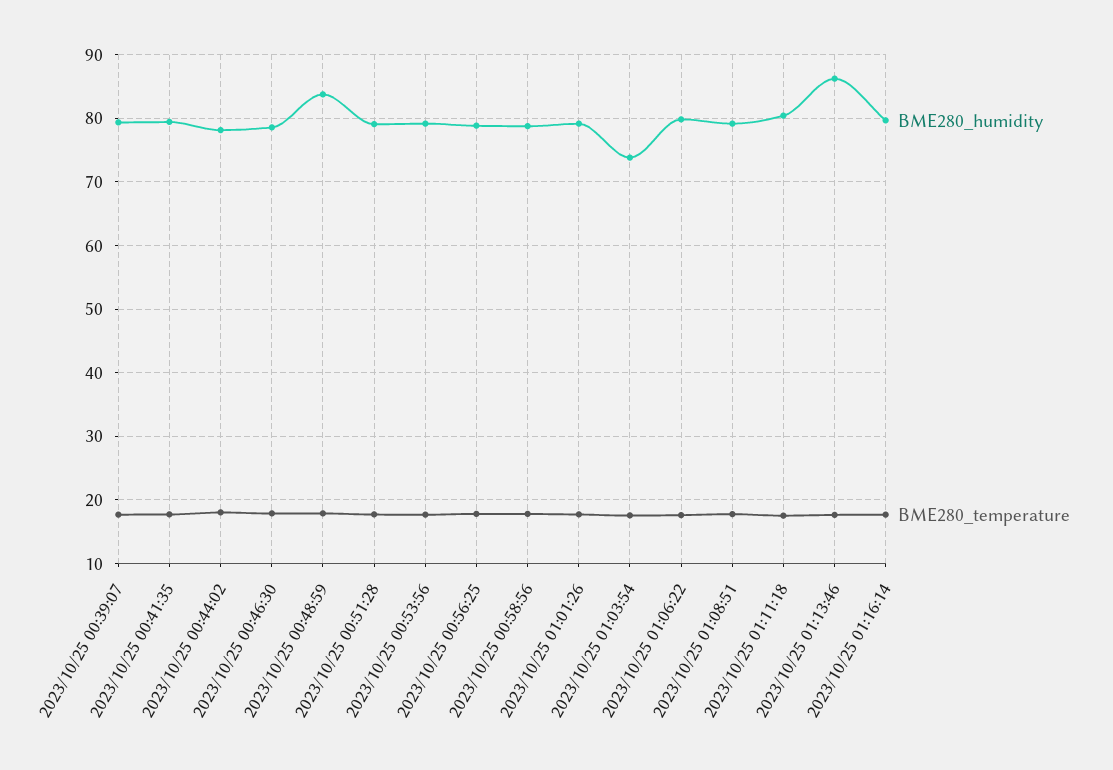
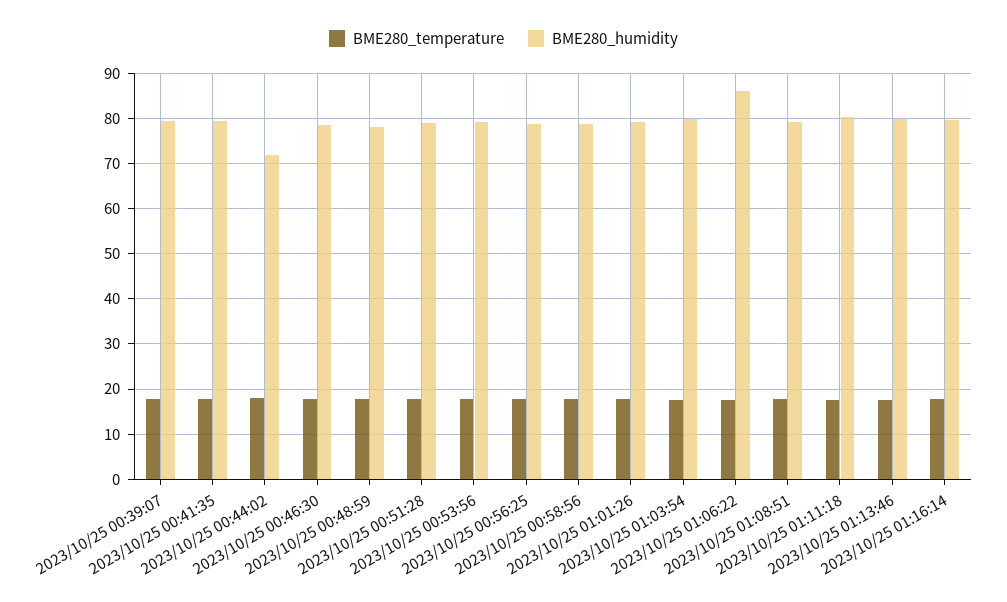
  {
    "BME280_humidity": {
      "2023/10/25 00:39:07": 79,
      "2023/10/25 00:41:35": 79,
-     "2023/10/25 00:44:02": 78,
+     "2023/10/25 00:44:02": 72,
      "2023/10/25 00:46:30": 79,
-     "2023/10/25 00:48:59": 84,
+     "2023/10/25 00:48:59": 78,
      "2023/10/25 00:51:28": 79,
      "2023/10/25 00:53:56": 79,
      "2023/10/25 00:56:25": 79,
      "2023/10/25 00:58:56": 79,
      "2023/10/25 01:01:26": 79,
-     "2023/10/25 01:03:54": 74,
+     "2023/10/25 01:03:54": 80,
-     "2023/10/25 01:06:22": 80,
+     "2023/10/25 01:06:22": 86,
      "2023/10/25 01:08:51": 79,
      "2023/10/25 01:11:18": 80,
-     "2023/10/25 01:13:46": 86,
+     "2023/10/25 01:13:46": 80,
      "2023/10/25 01:16:14": 80
    },
    "BME280_temperature": {
      "2023/10/25 00:39:07": 18,
      "2023/10/25 00:41:35": 18,
      "2023/10/25 00:44:02": 18,
      "2023/10/25 00:46:30": 18,
      "2023/10/25 00:48:59": 18,
      "2023/10/25 00:51:28": 18,
      "2023/10/25 00:53:56": 18,
      "2023/10/25 00:56:25": 18,
      "2023/10/25 00:58:56": 18,
      "2023/10/25 01:01:26": 18,
      "2023/10/25 01:03:54": 18,
      "2023/10/25 01:06:22": 18,
      "2023/10/25 01:08:51": 18,
      "2023/10/25 01:11:18": 18,
      "2023/10/25 01:13:46": 18,
      "2023/10/25 01:16:14": 18
    }
  }

